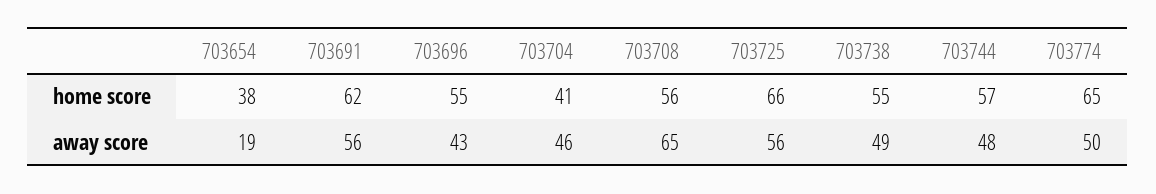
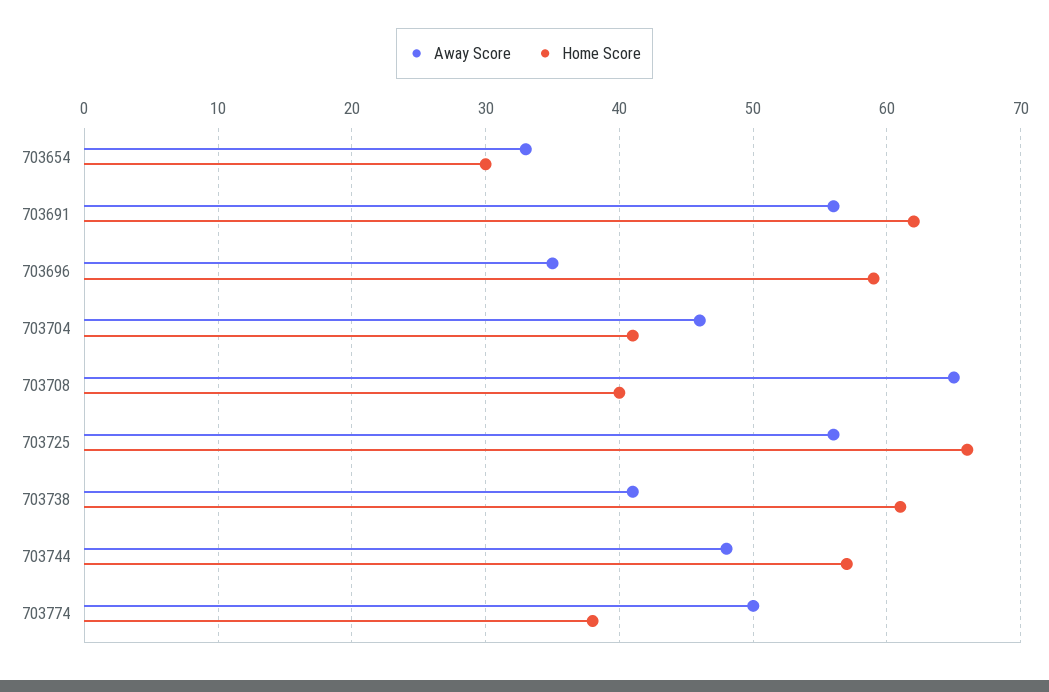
  {
    "home score": {
-     "703654": 38,
+     "703654": 30,
      "703691": 62,
-     "703696": 55,
+     "703696": 59,
      "703704": 41,
-     "703708": 56,
+     "703708": 40,
      "703725": 66,
-     "703738": 55,
+     "703738": 61,
      "703744": 57,
-     "703774": 65
+     "703774": 38
    },
    "away score": {
-     "703654": 19,
+     "703654": 33,
      "703691": 56,
-     "703696": 43,
+     "703696": 35,
      "703704": 46,
      "703708": 65,
      "703725": 56,
-     "703738": 49,
+     "703738": 41,
      "703744": 48,
      "703774": 50
    }
  }

